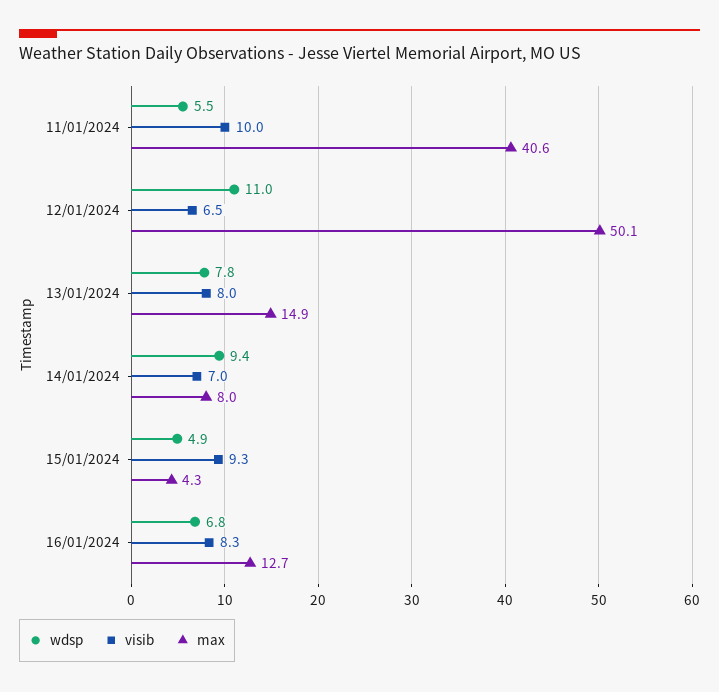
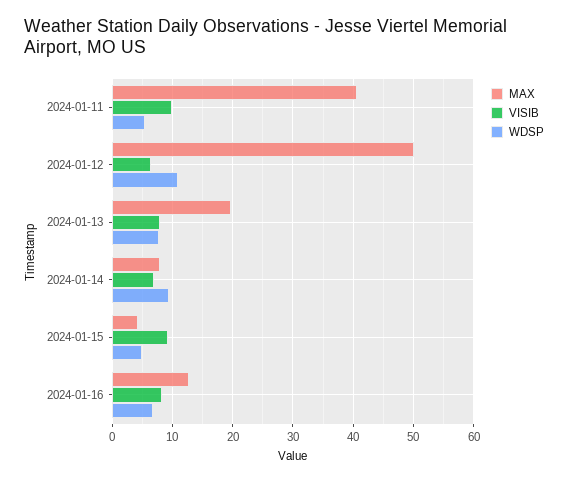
  {
    "wdsp": {
      "11/01/2024": 5.5,
      "12/01/2024": 11,
      "13/01/2024": 7.8,
      "14/01/2024": 9.4,
      "15/01/2024": 4.9,
      "16/01/2024": 6.8
    },
    "visib": {
      "11/01/2024": 10,
      "12/01/2024": 6.5,
      "13/01/2024": 8,
      "14/01/2024": 7,
      "15/01/2024": 9.3,
      "16/01/2024": 8.3
    },
    "max": {
      "11/01/2024": 40.6,
      "12/01/2024": 50.1,
-     "13/01/2024": 14.9,
+     "13/01/2024": 20,
      "14/01/2024": 8,
      "15/01/2024": 4.3,
      "16/01/2024": 12.7
    }
  }

